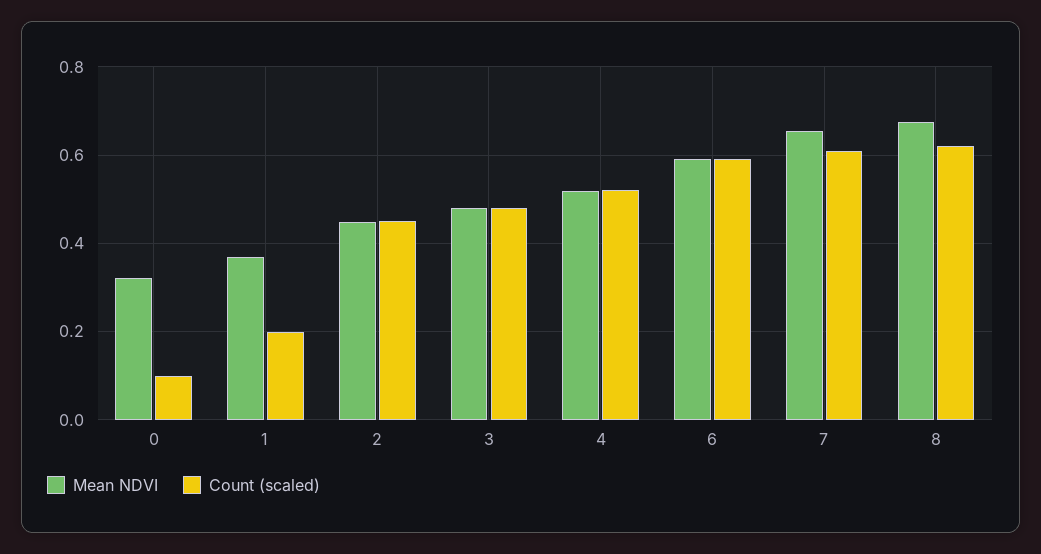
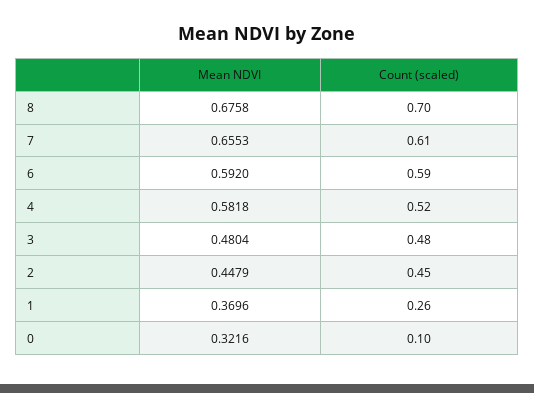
  {
    "Mean NDVI": {
      "0": 0.3216,
      "1": 0.3696,
      "2": 0.4479,
      "3": 0.4804,
-     "4": 0.52,
+     "4": 0.5818,
      "6": 0.592,
      "7": 0.6553,
      "8": 0.6758
    },
    "Count (scaled)": {
      "0": 0.1,
-     "1": 0.2,
+     "1": 0.26,
      "2": 0.45,
      "3": 0.48,
      "4": 0.52,
      "6": 0.59,
      "7": 0.61,
-     "8": 0.62
+     "8": 0.7
    }
  }

